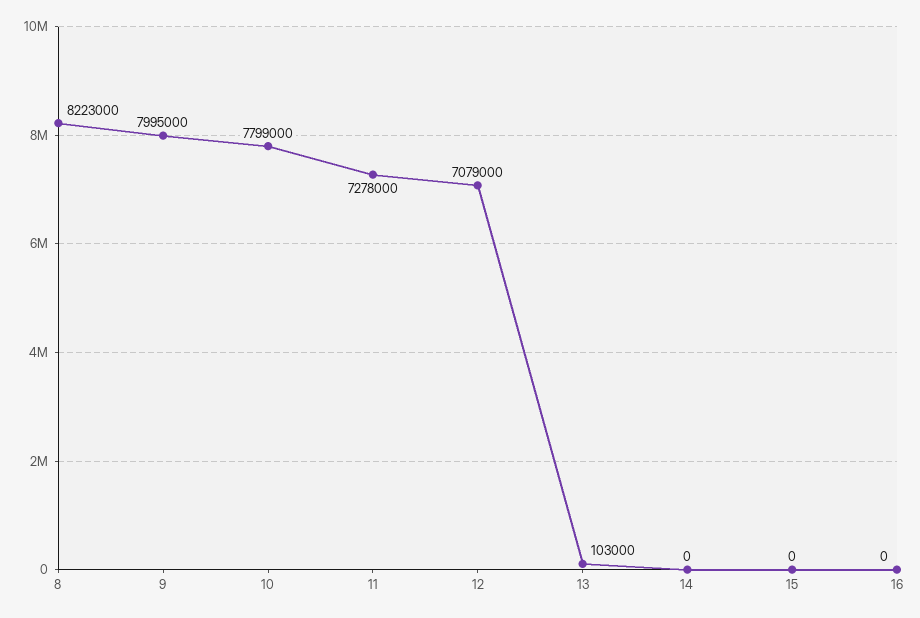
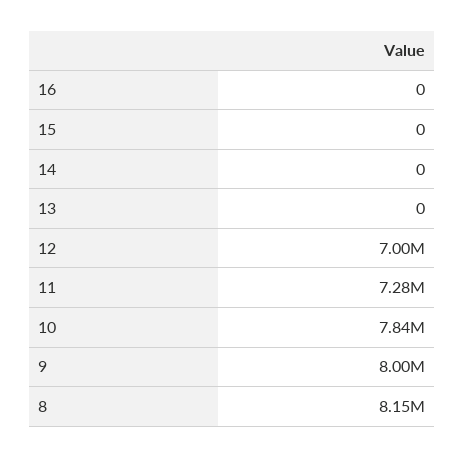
  {
-   "8": 8223000,
+   "8": 8150000,
    "9": 7995000,
-   "10": 7799000,
+   "10": 7840000,
    "11": 7278000,
-   "12": 7079000,
+   "12": 7000000,
-   "13": 103000,
+   "13": 0,
    "14": 0,
    "15": 0,
    "16": 0
  }

